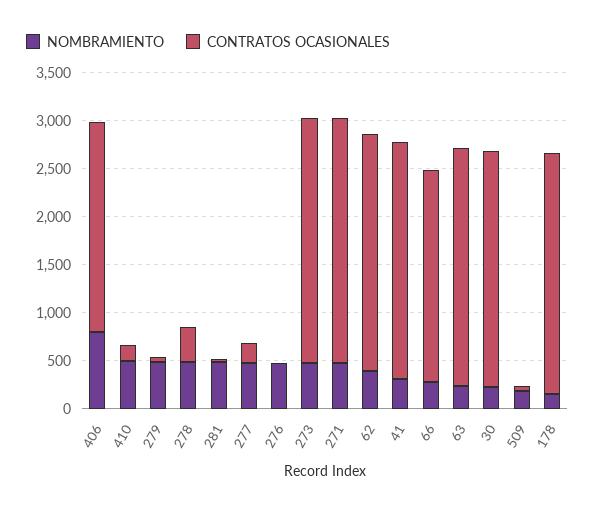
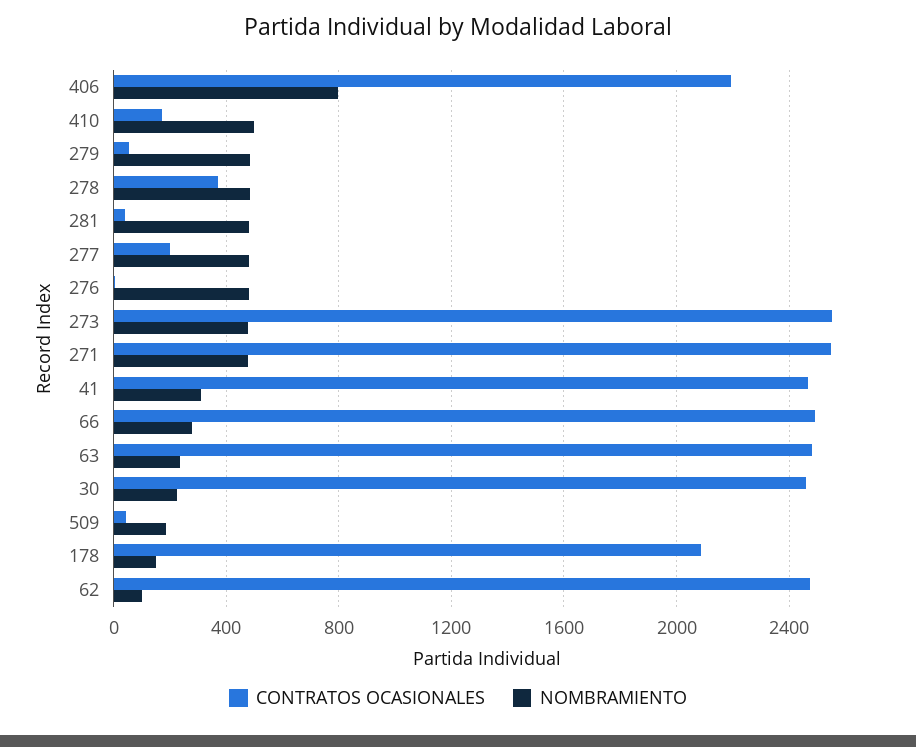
  {
    "NOMBRAMIENTO": {
      "406": 800,
      "410": 500,
      "279": 500,
      "278": 500,
      "281": 500,
      "277": 500,
      "276": 500,
      "273": 500,
      "271": 500,
-     "62": 400,
+     "62": 100,
      "41": 300,
      "66": 300,
      "63": 250,
      "30": 250,
      "509": 200,
      "178": 150
    },
    "CONTRATOS OCASIONALES": {
      "406": 2200,
      "410": 150,
      "279": 50,
      "278": 350,
      "281": 50,
      "277": 200,
      "276": 0,
      "273": 2550,
      "271": 2550,
      "62": 2450,
      "41": 2450,
-     "66": 2200,
+     "66": 2500,
      "63": 2500,
      "30": 2450,
      "509": 50,
-     "178": 2500
+     "178": 2100
    }
  }

